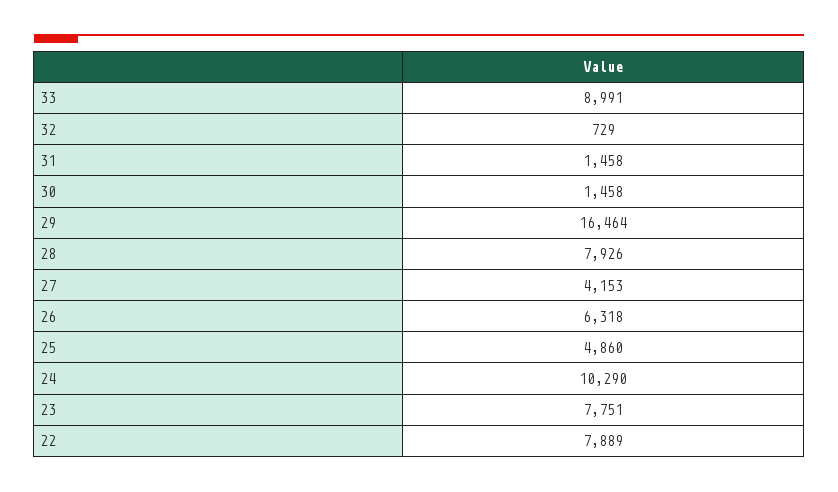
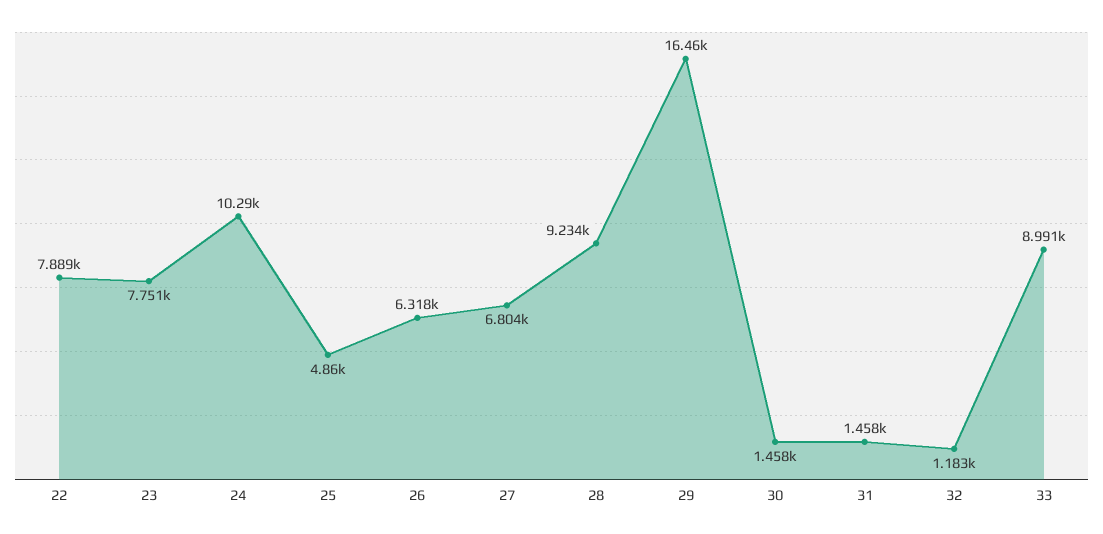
  {
    "33": 8991,
-   "32": 729,
+   "32": 1183,
    "31": 1458,
    "30": 1458,
    "29": 16464,
-   "28": 7926,
+   "28": 9234,
-   "27": 4153,
+   "27": 6804,
    "26": 6318,
    "25": 4860,
    "24": 10290,
    "23": 7751,
    "22": 7889
  }

